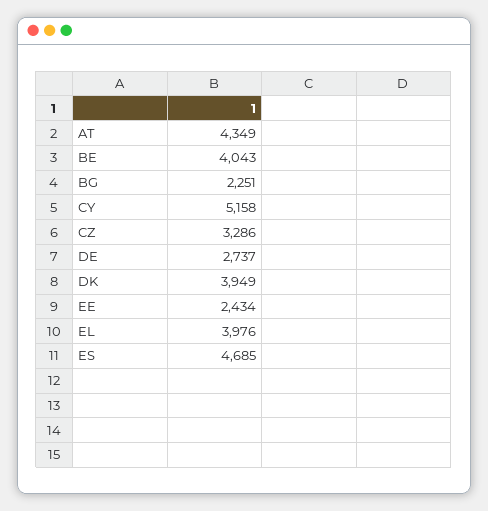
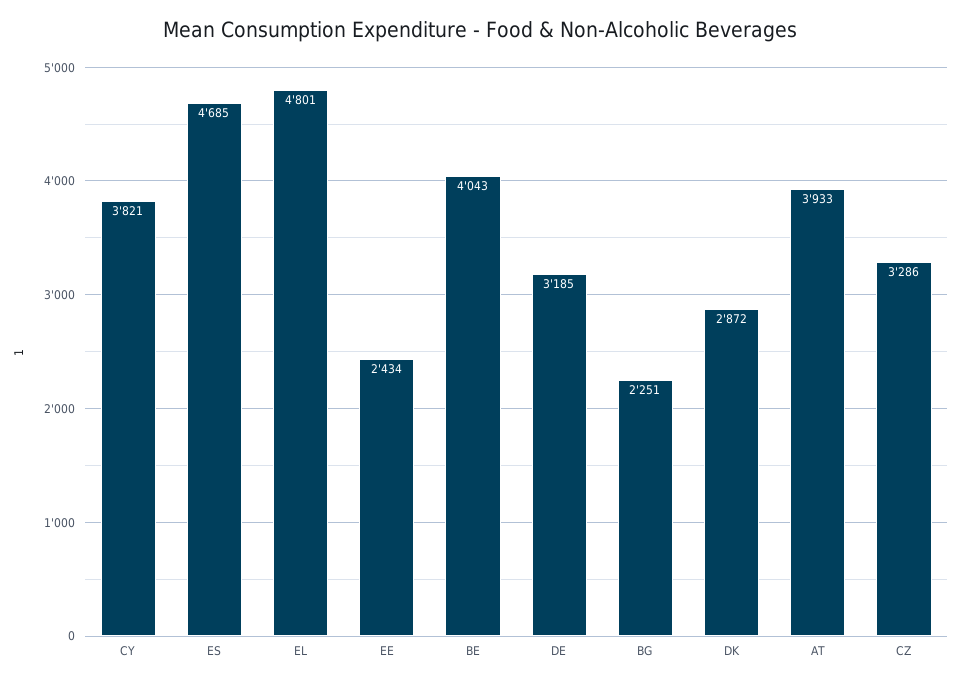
  {
-   "AT": 4349,
+   "AT": 3933,
    "BE": 4043,
    "BG": 2251,
-   "CY": 5158,
+   "CY": 3821,
    "CZ": 3286,
-   "DE": 2737,
+   "DE": 3185,
-   "DK": 3949,
+   "DK": 2872,
    "EE": 2434,
-   "EL": 3976,
+   "EL": 4801,
    "ES": 4685
  }

